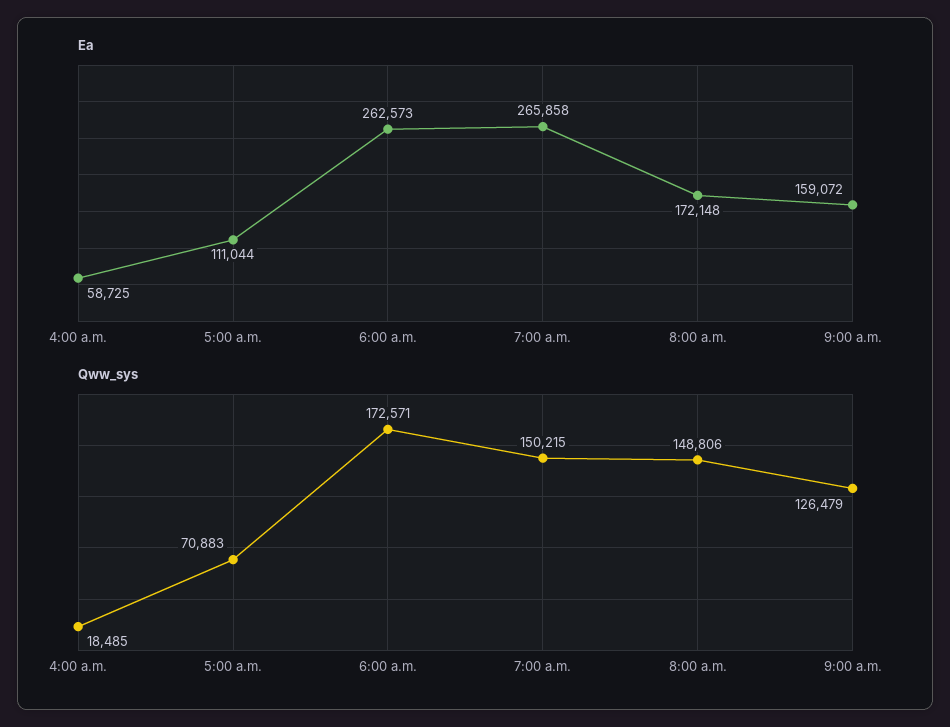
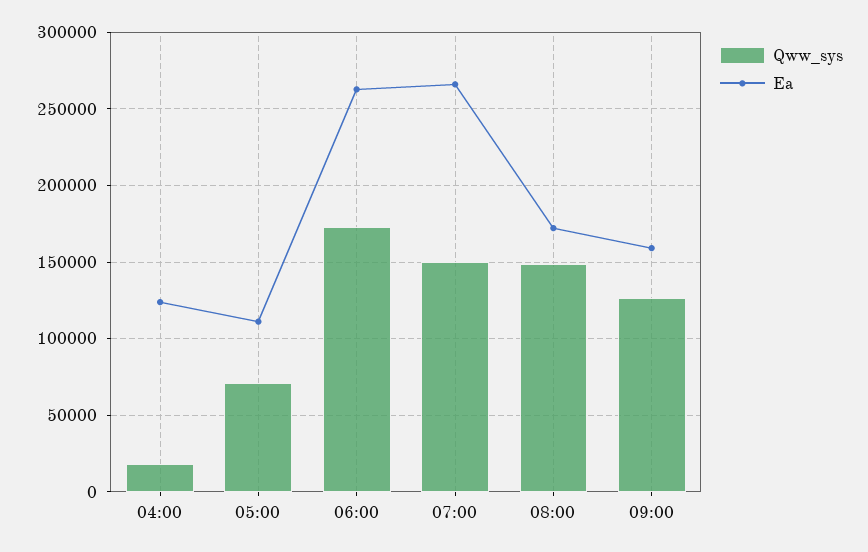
  {
    "Ea": {
-     "4:00 a.m.": 58725,
+     "4:00 a.m.": 125000,
      "5:00 a.m.": 111044,
      "6:00 a.m.": 262573,
      "7:00 a.m.": 265858,
      "8:00 a.m.": 172148,
      "9:00 a.m.": 159072
    },
    "Qww_sys": {
      "4:00 a.m.": 18485,
      "5:00 a.m.": 70883,
      "6:00 a.m.": 172571,
      "7:00 a.m.": 150215,
      "8:00 a.m.": 148806,
      "9:00 a.m.": 126479
    }
  }

